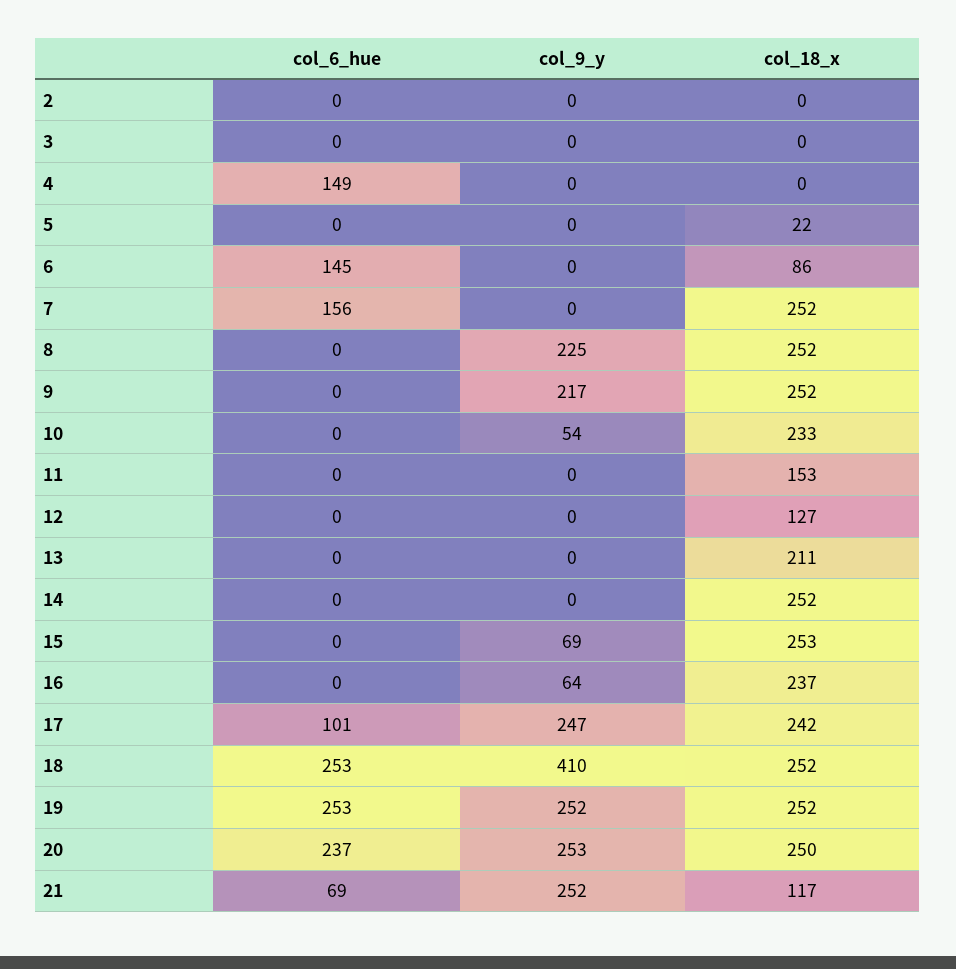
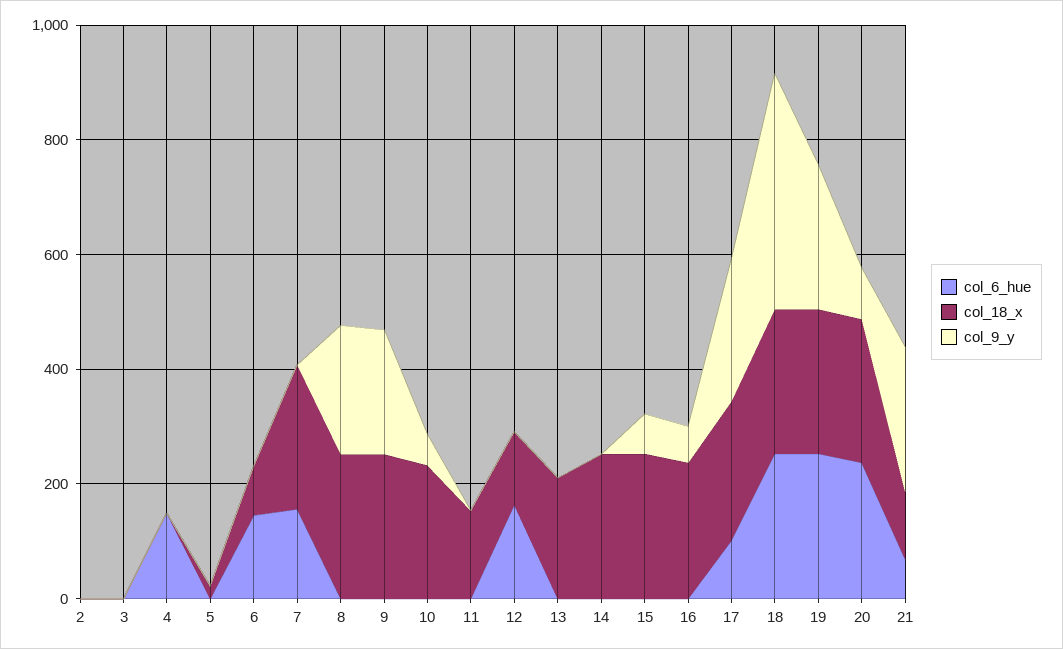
  {
    "col_6_hue": {
      "2": 0,
      "3": 0,
      "4": 149,
      "5": 0,
      "6": 145,
      "7": 156,
      "8": 0,
      "9": 0,
      "10": 0,
      "11": 0,
-     "12": 0,
+     "12": 150,
      "13": 0,
      "14": 0,
      "15": 0,
      "16": 0,
      "17": 101,
      "18": 253,
      "19": 253,
      "20": 237,
      "21": 69
    },
    "col_9_y": {
      "2": 0,
      "3": 0,
      "4": 0,
      "5": 0,
      "6": 0,
      "7": 0,
      "8": 225,
      "9": 217,
      "10": 54,
      "11": 0,
      "12": 0,
      "13": 0,
      "14": 0,
      "15": 69,
      "16": 64,
      "17": 247,
      "18": 410,
      "19": 252,
-     "20": 253,
+     "20": 100,
      "21": 252
    },
    "col_18_x": {
      "2": 0,
      "3": 0,
      "4": 0,
      "5": 22,
      "6": 86,
      "7": 252,
      "8": 252,
      "9": 252,
      "10": 233,
      "11": 153,
      "12": 127,
      "13": 211,
      "14": 252,
      "15": 253,
      "16": 237,
      "17": 242,
      "18": 252,
      "19": 252,
      "20": 250,
      "21": 117
    }
  }

